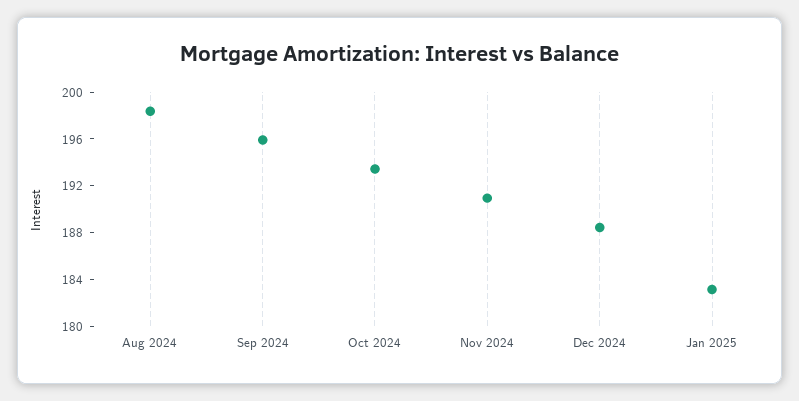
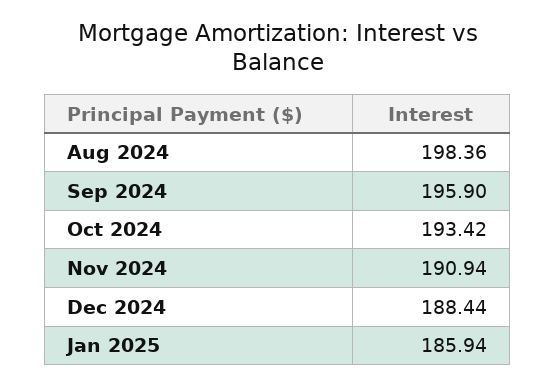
  {
    "Aug 2024": 198.36,
    "Sep 2024": 195.9,
    "Oct 2024": 193.42,
    "Nov 2024": 190.94,
    "Dec 2024": 188.44,
-   "Jan 2025": 183
+   "Jan 2025": 185.94
  }

